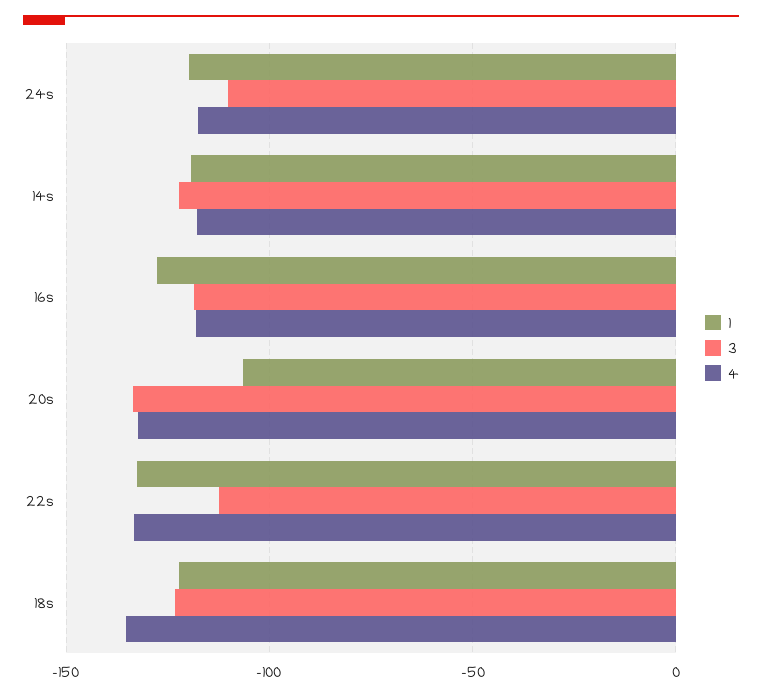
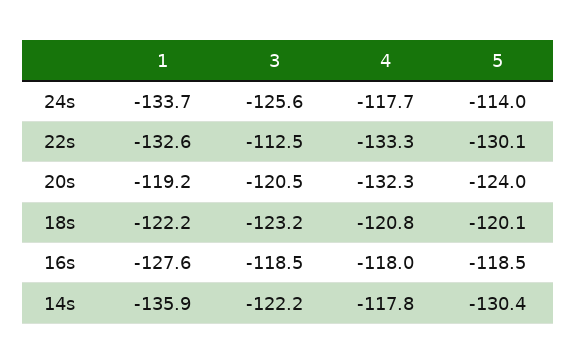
  {
    "1": {
-     "24s": -120,
+     "24s": -133.7,
-     "14s": -120,
+     "14s": -135.9,
      "16s": -127.6,
-     "20s": -105,
+     "20s": -119.2,
      "22s": -132.6,
      "18s": -122.2
    },
    "3": {
-     "24s": -110,
+     "24s": -125.6,
      "14s": -122.2,
      "16s": -118.5,
-     "20s": -135,
+     "20s": -120.5,
      "22s": -112.5,
      "18s": -123.2
    },
    "4": {
      "24s": -117.7,
      "14s": -117.8,
      "16s": -118,
      "20s": -132.3,
      "22s": -133.3,
-     "18s": -135
+     "18s": -120.8
-   }
+   },
+   "5": {
+     "24s": -114,
+     "22s": -130.1,
+     "20s": -124,
+     "18s": -120.1,
+     "16s": -118.5,
+     "14s": -130.4
+   }
  }

